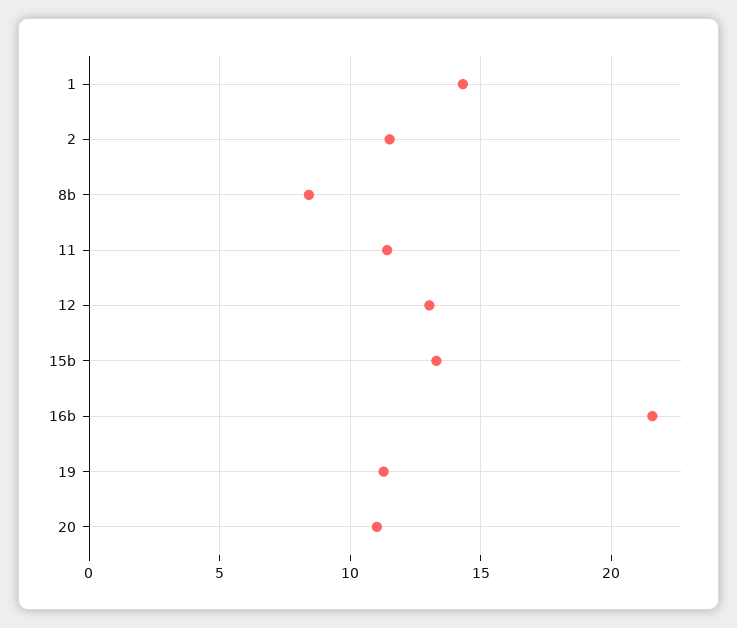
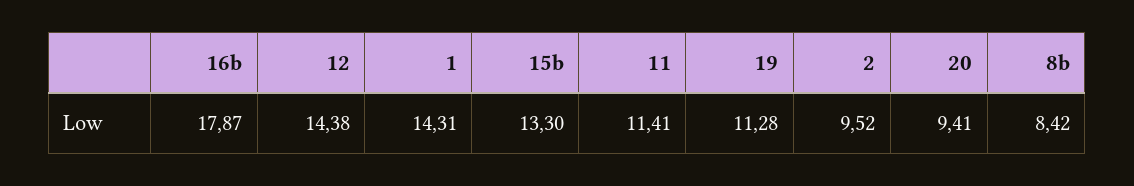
  {
    "1": 14.31,
-   "2": 11.5,
+   "2": 9.52,
    "8b": 8.42,
    "11": 11.41,
-   "12": 13,
+   "12": 14.38,
    "15b": 13.3,
-   "16b": 21.5,
+   "16b": 17.87,
    "19": 11.28,
-   "20": 11
+   "20": 9.41
  }

